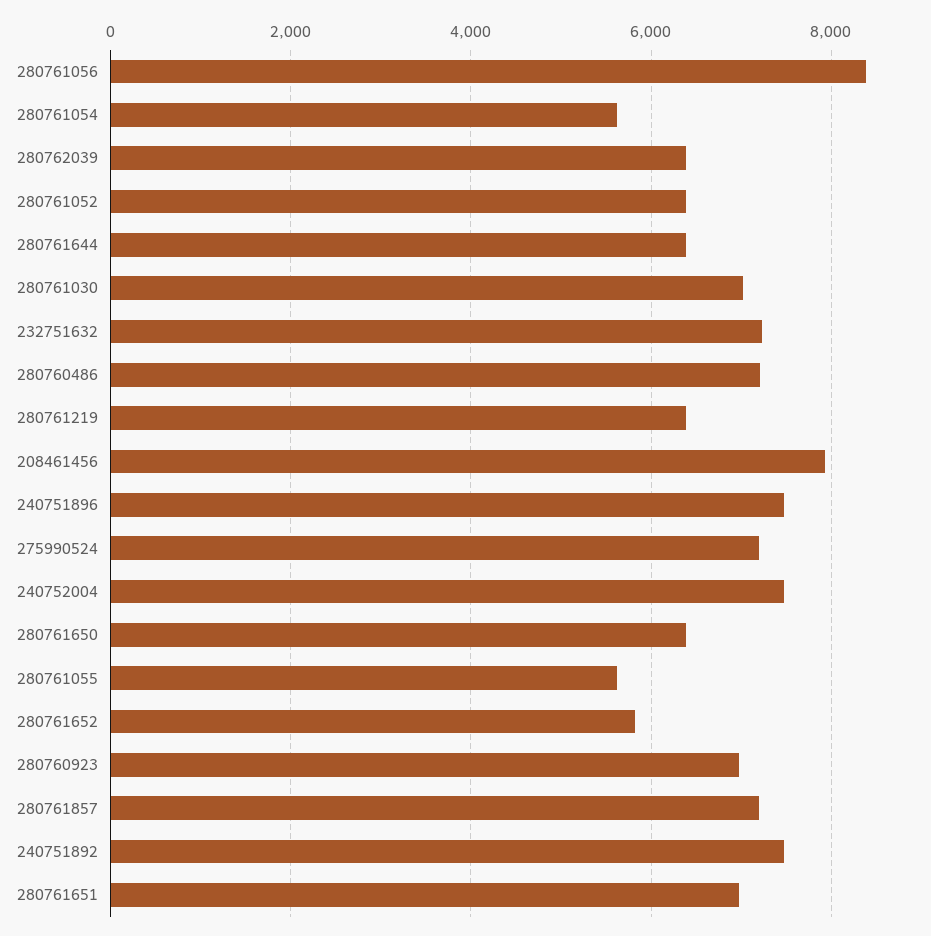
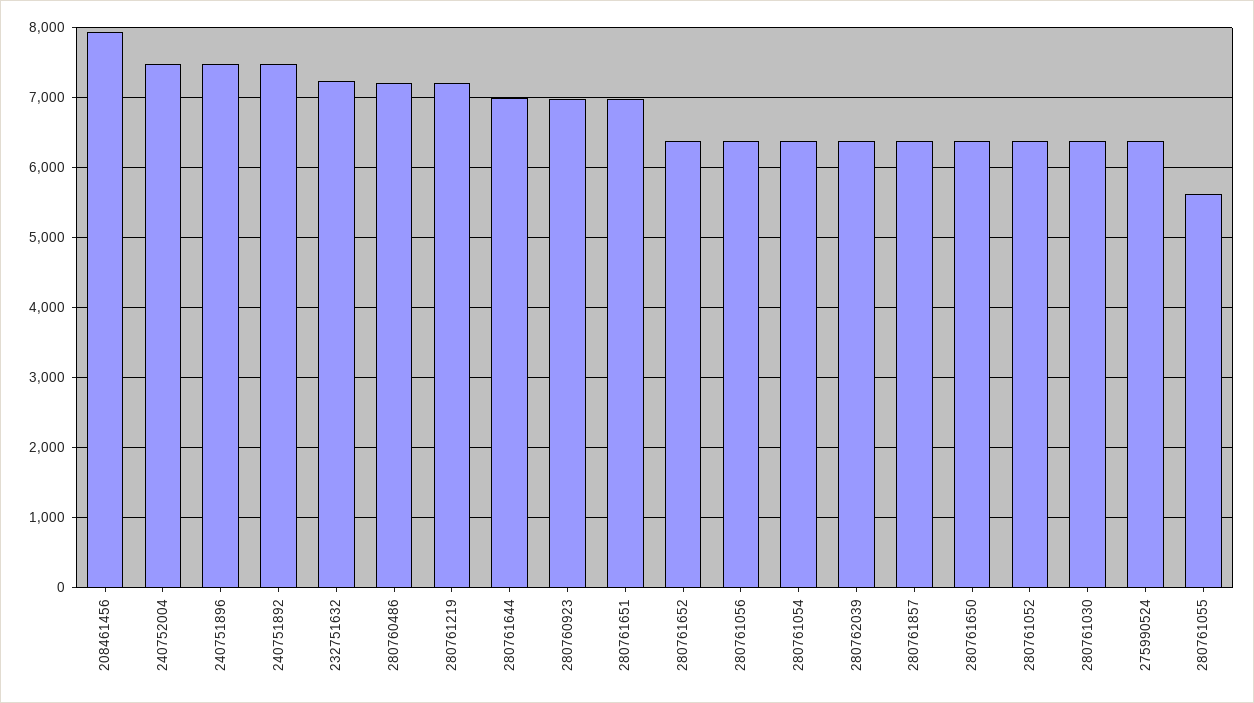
  {
-   "280761056": 8400,
+   "280761056": 6400,
-   "280761054": 5600,
+   "280761054": 6400,
    "280762039": 6400,
    "280761052": 6400,
-   "280761644": 6400,
+   "280761644": 7000,
-   "280761030": 7000,
+   "280761030": 6400,
    "232751632": 7200,
    "280760486": 7200,
-   "280761219": 6400,
+   "280761219": 7200,
    "208461456": 7900,
    "240751896": 7500,
-   "275990524": 7200,
+   "275990524": 6400,
    "240752004": 7500,
    "280761650": 6400,
    "280761055": 5600,
-   "280761652": 5800,
+   "280761652": 6400,
    "280760923": 7000,
-   "280761857": 7200,
+   "280761857": 6400,
    "240751892": 7500,
    "280761651": 7000
  }

